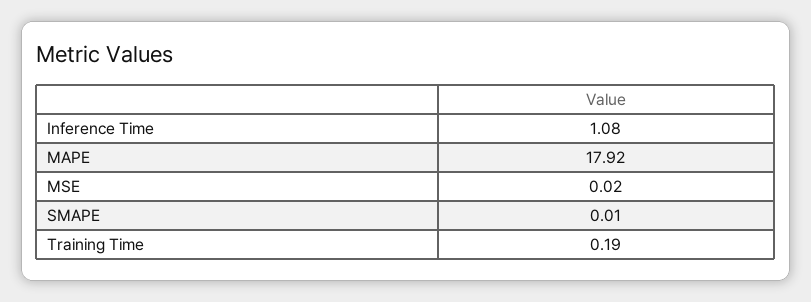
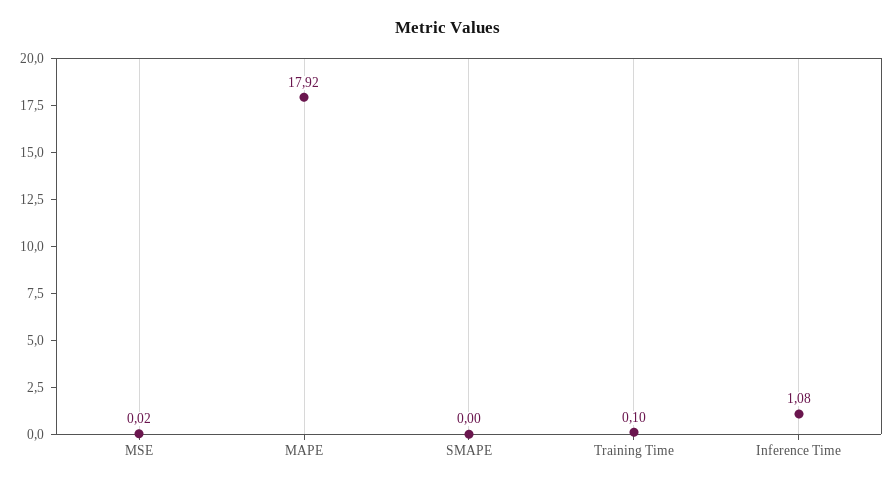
  {
    "Inference Time": 1.08,
    "MAPE": 17.92,
    "MSE": 0.02,
-   "SMAPE": 0.01,
+   "SMAPE": 0,
-   "Training Time": 0.19
+   "Training Time": 0.1
  }

